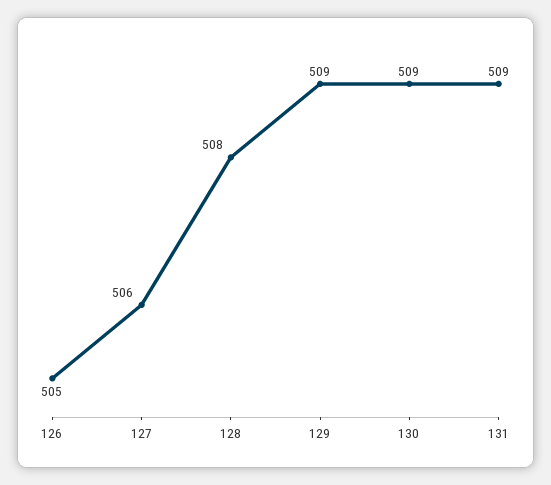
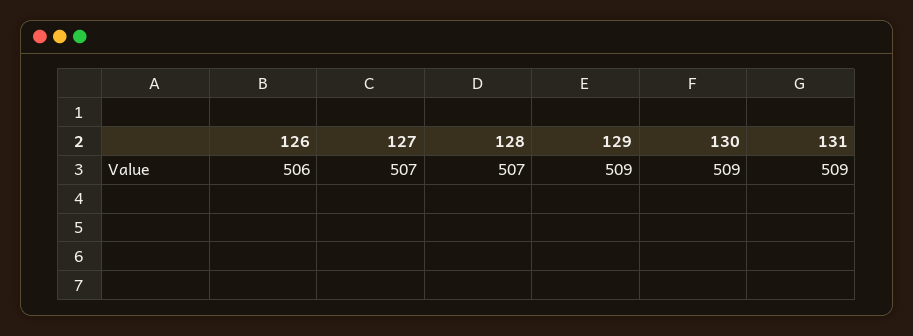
  {
-   "126": 505,
+   "126": 506,
-   "127": 506,
+   "127": 507,
-   "128": 508,
+   "128": 507,
    "129": 509,
    "130": 509,
    "131": 509
  }

